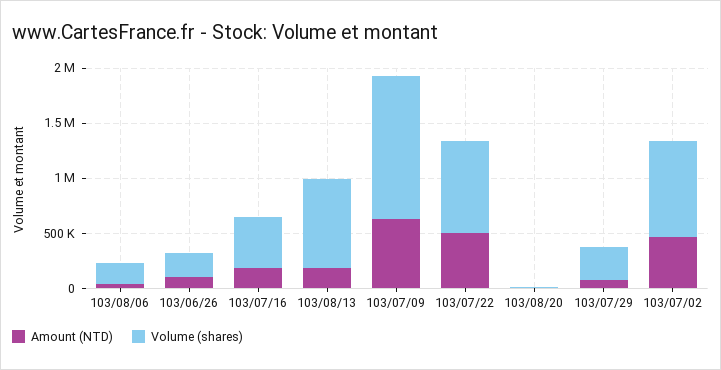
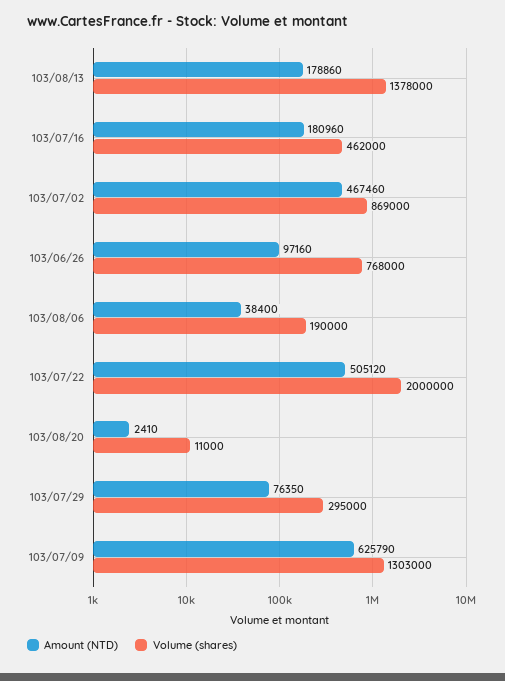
  {
    "Amount (NTD)": {
      "103/08/06": 38400,
      "103/06/26": 97160,
      "103/07/16": 180960,
      "103/08/13": 178860,
      "103/07/09": 625790,
      "103/07/22": 505120,
      "103/08/20": 2410,
      "103/07/29": 76350,
      "103/07/02": 467460
    },
    "Volume (shares)": {
      "103/08/06": 190000,
-     "103/06/26": 200000,
+     "103/06/26": 768000,
      "103/07/16": 462000,
-     "103/08/13": 800000,
+     "103/08/13": 1378000,
      "103/07/09": 1303000,
-     "103/07/22": 800000,
+     "103/07/22": 2000000,
      "103/08/20": 11000,
      "103/07/29": 295000,
      "103/07/02": 869000
    }
  }

